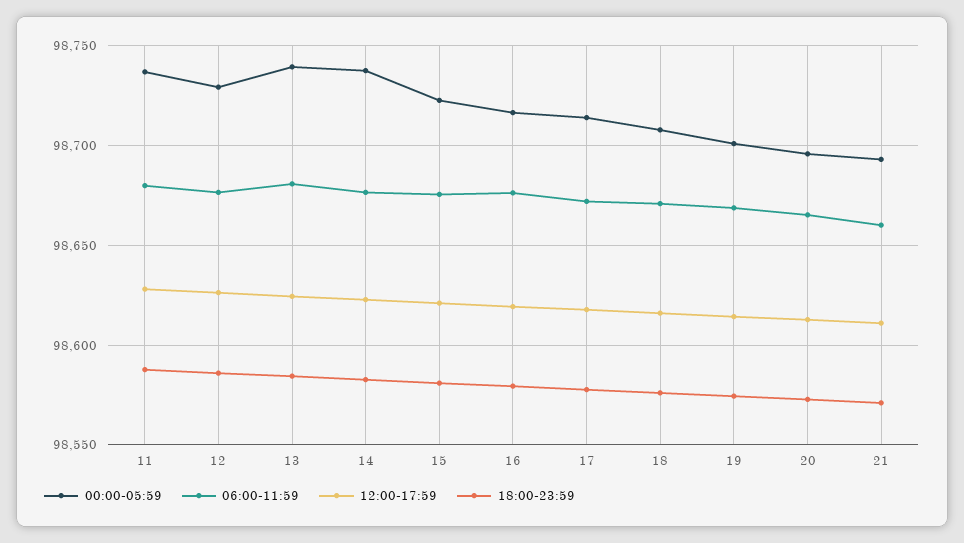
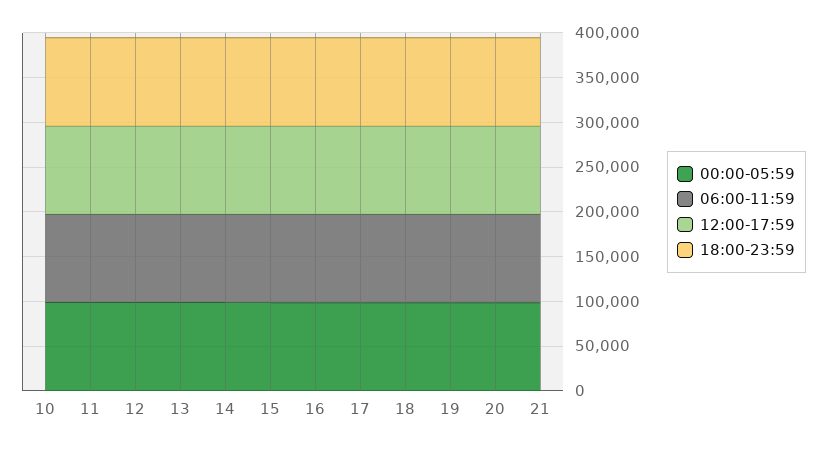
  {
    "00:00-05:59": {
      "11": 98735,
      "12": 98730,
      "13": 98740,
      "14": 98735,
      "15": 98725,
      "16": 98715,
      "17": 98715,
      "18": 98710,
      "19": 98700,
      "20": 98695,
-     "21": 98695
+     "21": 98695,
+     "10": 100000
    },
    "06:00-11:59": {
      "11": 98680,
      "12": 98675,
      "13": 98680,
      "14": 98675,
      "15": 98675,
      "16": 98675,
      "17": 98670,
      "18": 98670,
      "19": 98670,
      "20": 98665,
-     "21": 98660
+     "21": 98660,
+     "10": 100000
    },
    "12:00-17:59": {
      "11": 98630,
      "12": 98625,
      "13": 98625,
      "14": 98625,
      "15": 98620,
      "16": 98620,
      "17": 98620,
      "18": 98615,
      "19": 98615,
      "20": 98615,
-     "21": 98610
+     "21": 98610,
+     "10": 100000
    },
    "18:00-23:59": {
      "11": 98590,
      "12": 98585,
      "13": 98585,
      "14": 98585,
      "15": 98580,
      "16": 98580,
      "17": 98580,
      "18": 98575,
      "19": 98575,
      "20": 98575,
-     "21": 98570
+     "21": 98570,
+     "10": 100000
    }
  }

